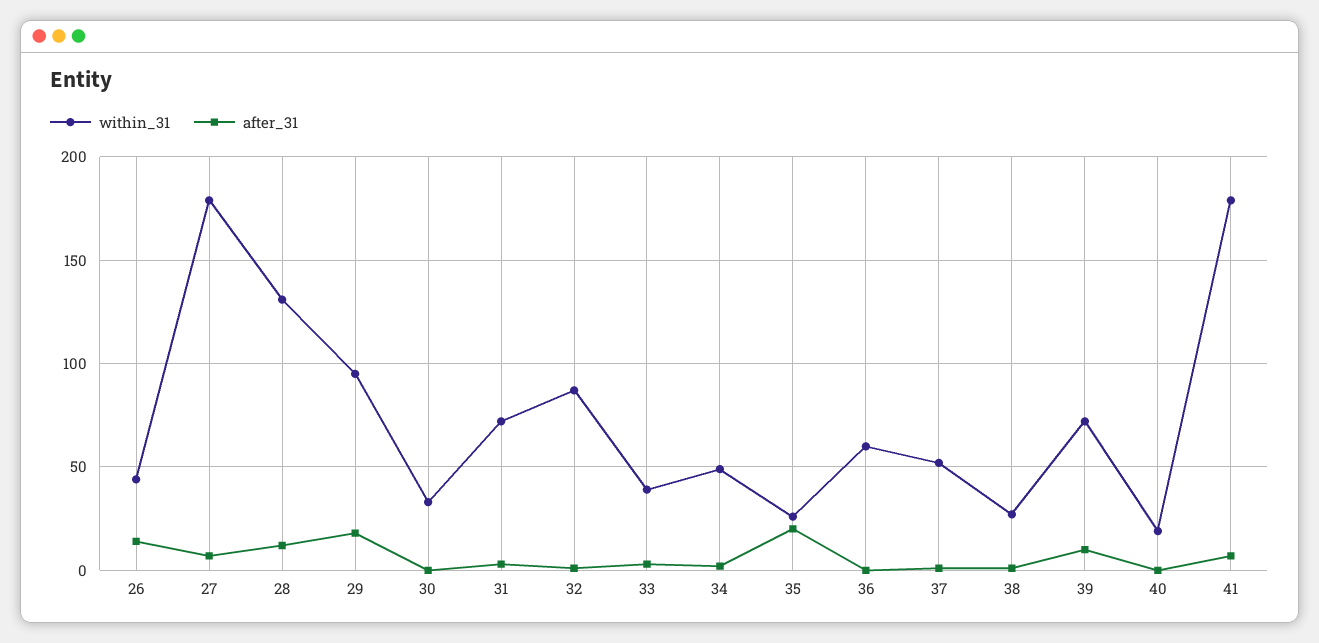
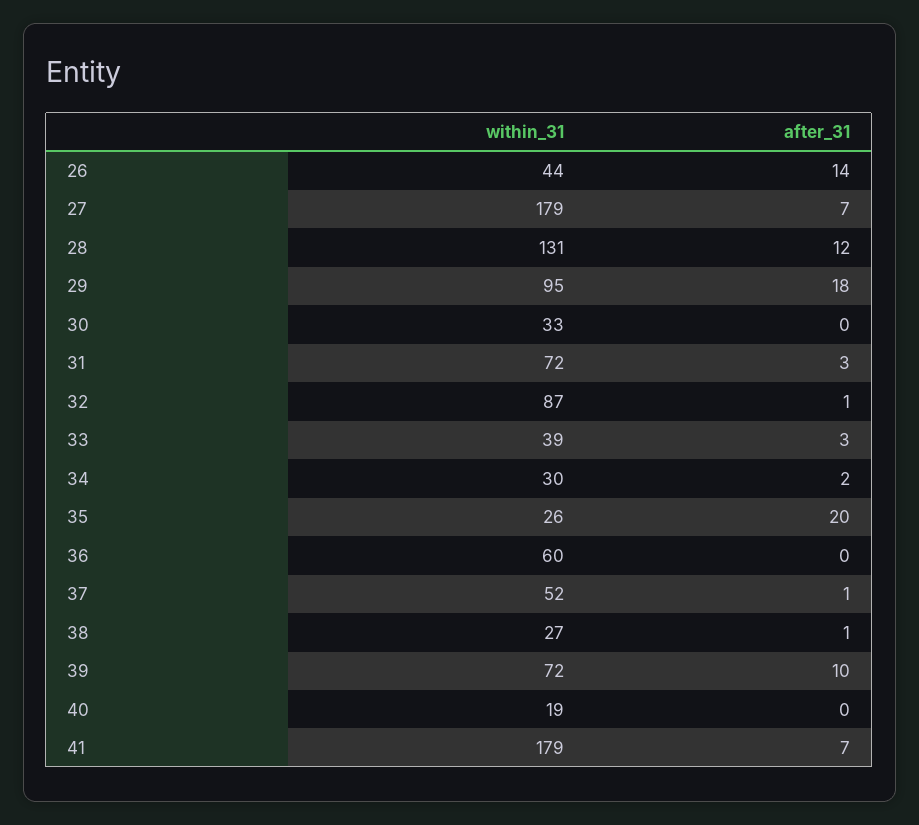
  {
    "within_31": {
      "26": 44,
      "27": 179,
      "28": 131,
      "29": 95,
      "30": 33,
      "31": 72,
      "32": 87,
      "33": 39,
-     "34": 50,
+     "34": 30,
      "35": 26,
      "36": 60,
      "37": 52,
      "38": 27,
      "39": 72,
      "40": 19,
      "41": 179
    },
    "after_31": {
      "26": 14,
      "27": 7,
      "28": 12,
      "29": 18,
      "30": 0,
      "31": 3,
      "32": 1,
      "33": 3,
      "34": 2,
      "35": 20,
      "36": 0,
      "37": 1,
      "38": 1,
      "39": 10,
      "40": 0,
      "41": 7
    }
  }

